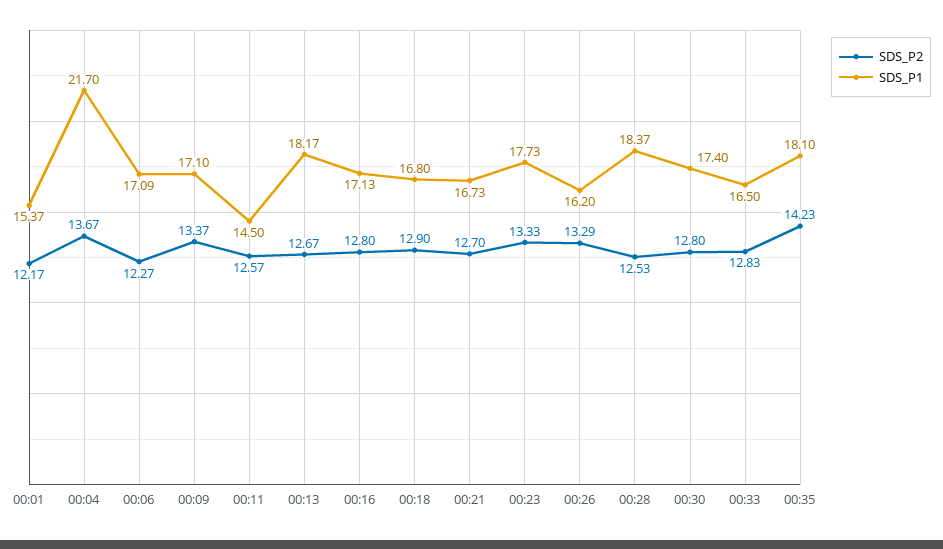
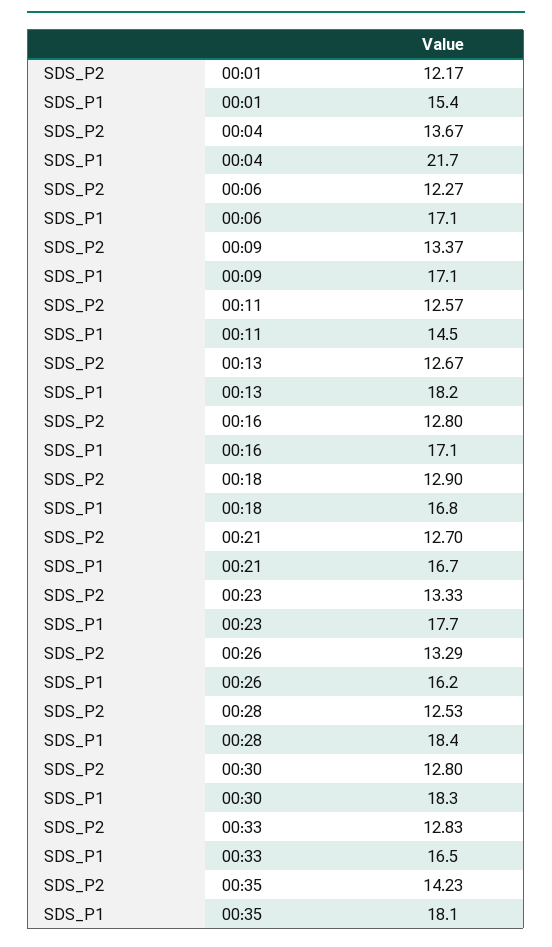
  {
    "SDS_P2": {
      "00:01": 12.17,
      "00:04": 13.67,
      "00:06": 12.27,
      "00:09": 13.37,
      "00:11": 12.57,
      "00:13": 12.67,
      "00:16": 12.8,
      "00:18": 12.9,
      "00:21": 12.7,
      "00:23": 13.33,
      "00:26": 13.29,
      "00:28": 12.53,
      "00:30": 12.8,
      "00:33": 12.83,
      "00:35": 14.23
    },
    "SDS_P1": {
      "00:01": 15.37,
      "00:04": 21.7,
      "00:06": 17.09,
      "00:09": 17.1,
      "00:11": 14.5,
      "00:13": 18.17,
      "00:16": 17.13,
      "00:18": 16.8,
      "00:21": 16.73,
      "00:23": 17.73,
      "00:26": 16.2,
      "00:28": 18.37,
-     "00:30": 17.4,
+     "00:30": 18.3,
      "00:33": 16.5,
      "00:35": 18.1
    }
  }

